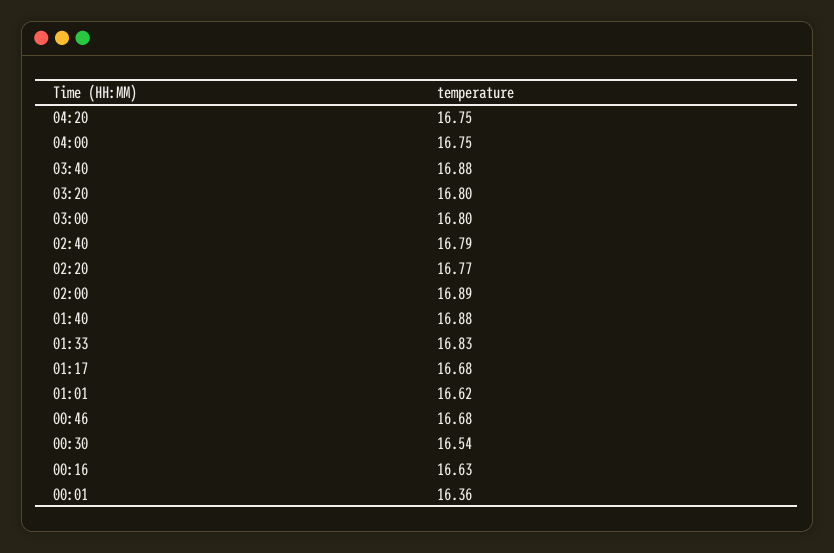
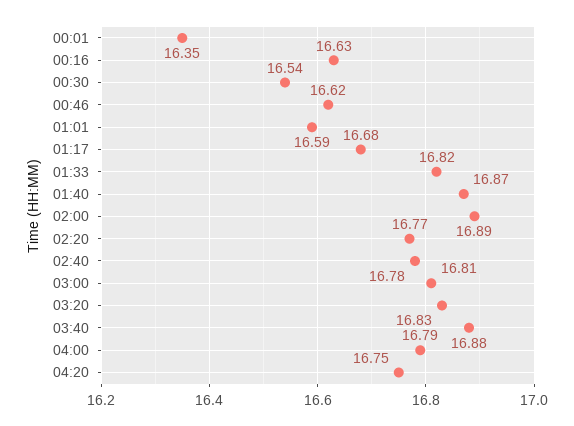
  {
    "04:20": 16.75,
-   "04:00": 16.75,
+   "04:00": 16.79,
    "03:40": 16.88,
-   "03:20": 16.8,
+   "03:20": 16.83,
-   "03:00": 16.8,
+   "03:00": 16.81,
-   "02:40": 16.79,
+   "02:40": 16.78,
    "02:20": 16.77,
    "02:00": 16.89,
-   "01:40": 16.88,
+   "01:40": 16.87,
-   "01:33": 16.83,
+   "01:33": 16.82,
    "01:17": 16.68,
-   "01:01": 16.62,
+   "01:01": 16.59,
-   "00:46": 16.68,
+   "00:46": 16.62,
    "00:30": 16.54,
    "00:16": 16.63,
-   "00:01": 16.36
+   "00:01": 16.35
  }

